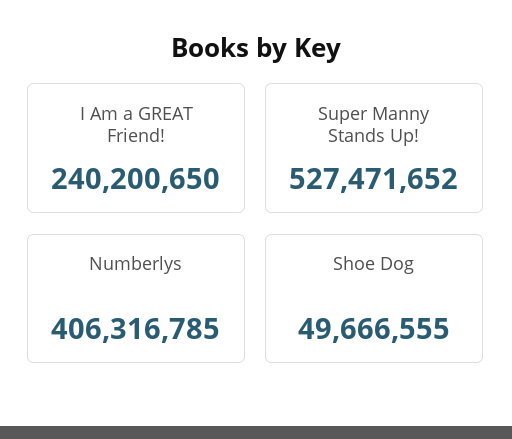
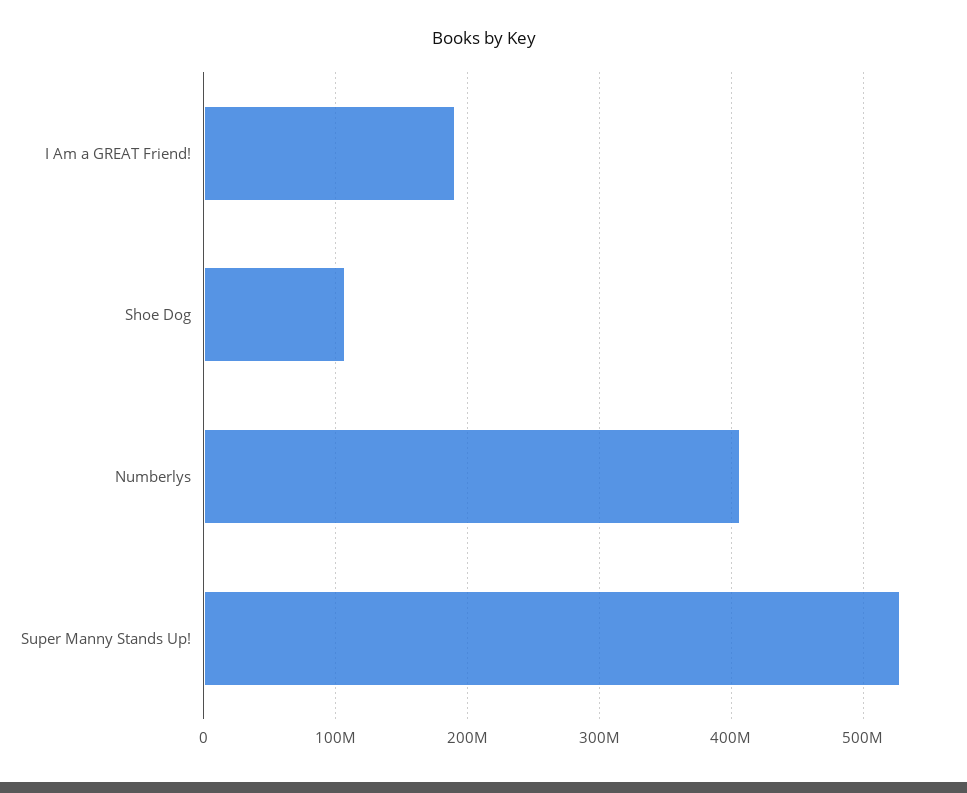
  {
-   "I Am a GREAT Friend!": 240200650,
+   "I Am a GREAT Friend!": 190000000,
    "Super Manny Stands Up!": 527471652,
    "Numberlys": 406316785,
-   "Shoe Dog": 49666555
+   "Shoe Dog": 110000000
  }

